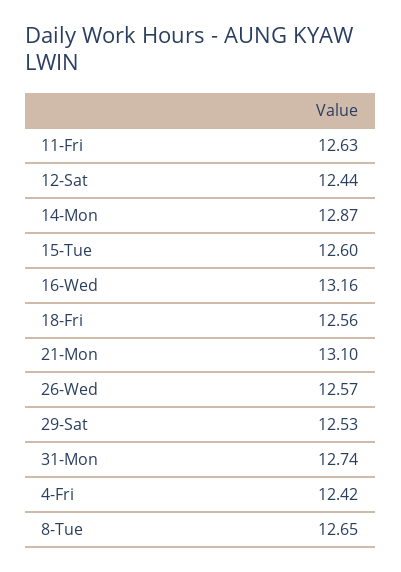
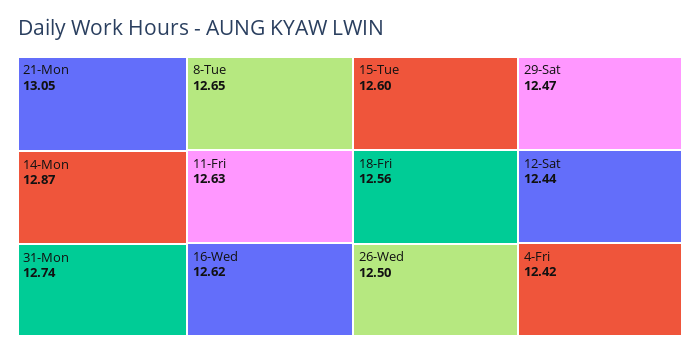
  {
    "11-Fri": 12.63,
    "12-Sat": 12.44,
    "14-Mon": 12.87,
    "15-Tue": 12.6,
-   "16-Wed": 13.16,
+   "16-Wed": 12.62,
    "18-Fri": 12.56,
-   "21-Mon": 13.1,
+   "21-Mon": 13.05,
-   "26-Wed": 12.57,
+   "26-Wed": 12.5,
-   "29-Sat": 12.53,
+   "29-Sat": 12.47,
    "31-Mon": 12.74,
    "4-Fri": 12.42,
    "8-Tue": 12.65
  }

